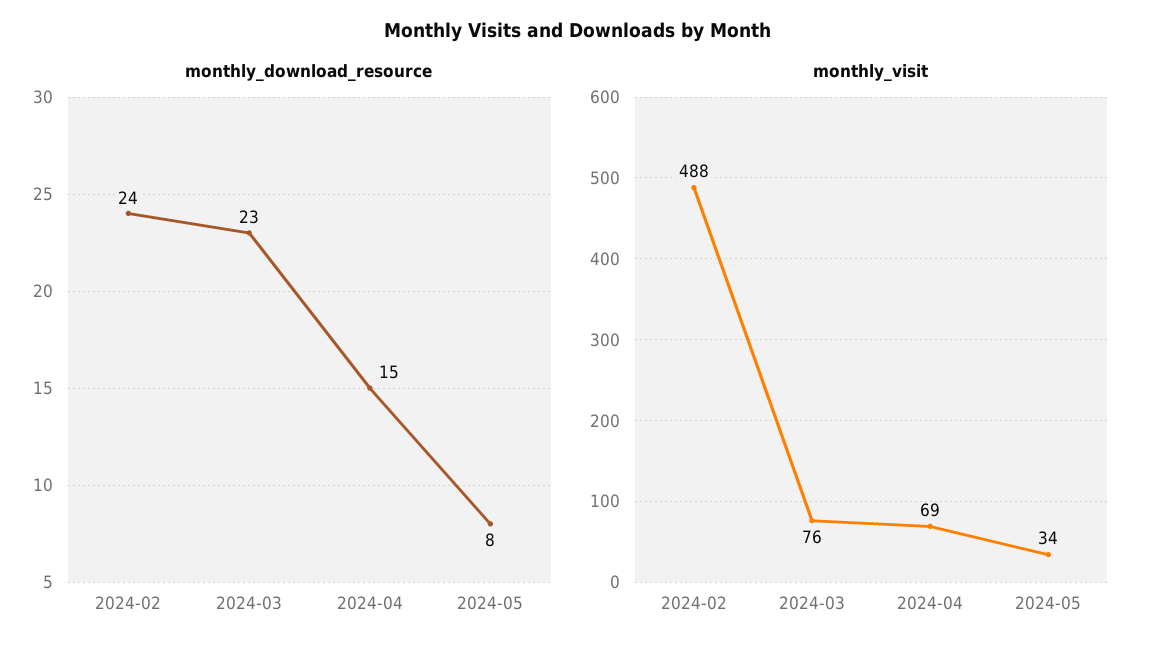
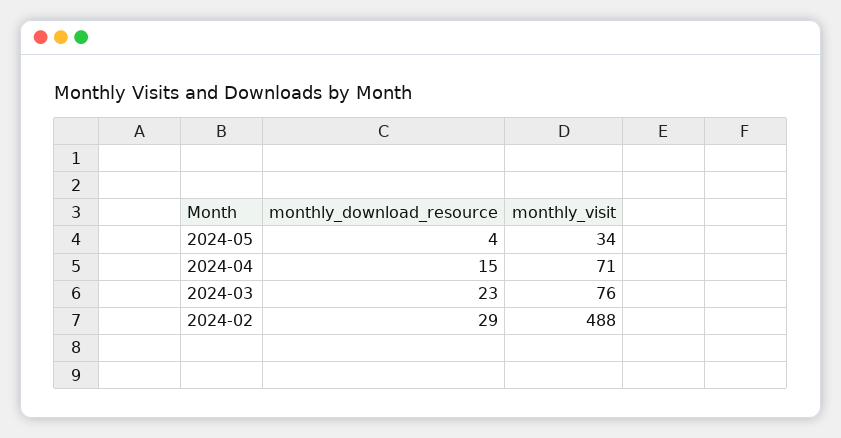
  {
    "monthly_download_resource": {
-     "2024-02": 24,
+     "2024-02": 29,
      "2024-03": 23,
      "2024-04": 15,
-     "2024-05": 8
+     "2024-05": 4
    },
    "monthly_visit": {
      "2024-02": 488,
      "2024-03": 76,
-     "2024-04": 69,
+     "2024-04": 71,
      "2024-05": 34
    }
  }

